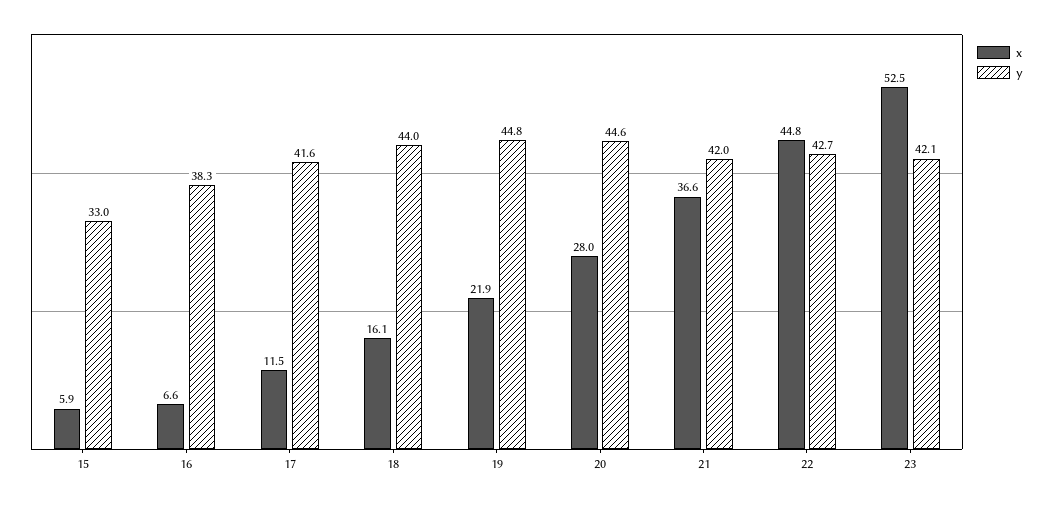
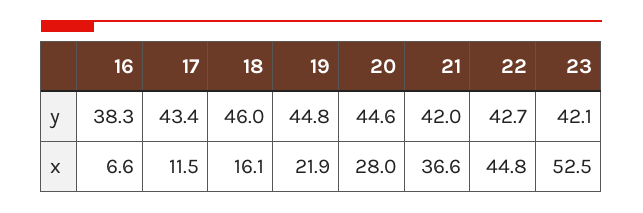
  {
    "x": {
-     "15": 5.9,
      "16": 6.6,
      "17": 11.5,
      "18": 16.1,
      "19": 21.9,
      "20": 28,
      "21": 36.6,
      "22": 44.8,
      "23": 52.5
    },
    "y": {
-     "15": 33,
      "16": 38.3,
-     "17": 41.6,
+     "17": 43.4,
-     "18": 44,
+     "18": 46,
      "19": 44.8,
      "20": 44.6,
      "21": 42,
      "22": 42.7,
      "23": 42.1
    }
  }

